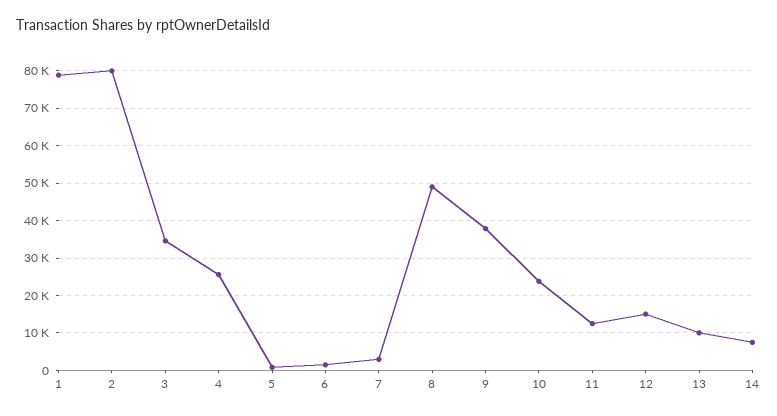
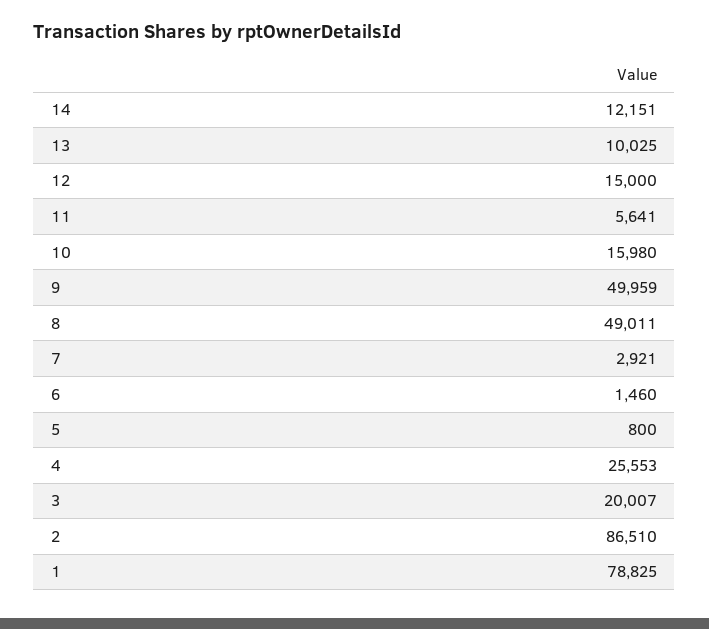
  {
    "1": 78825,
-   "2": 80000,
+   "2": 86510,
-   "3": 34000,
+   "3": 20007,
    "4": 25553,
    "5": 800,
    "6": 1460,
    "7": 2921,
    "8": 49011,
-   "9": 38000,
+   "9": 49959,
-   "10": 24000,
+   "10": 15980,
-   "11": 12000,
+   "11": 5641,
    "12": 15000,
    "13": 10025,
-   "14": 8000
+   "14": 12151
  }

